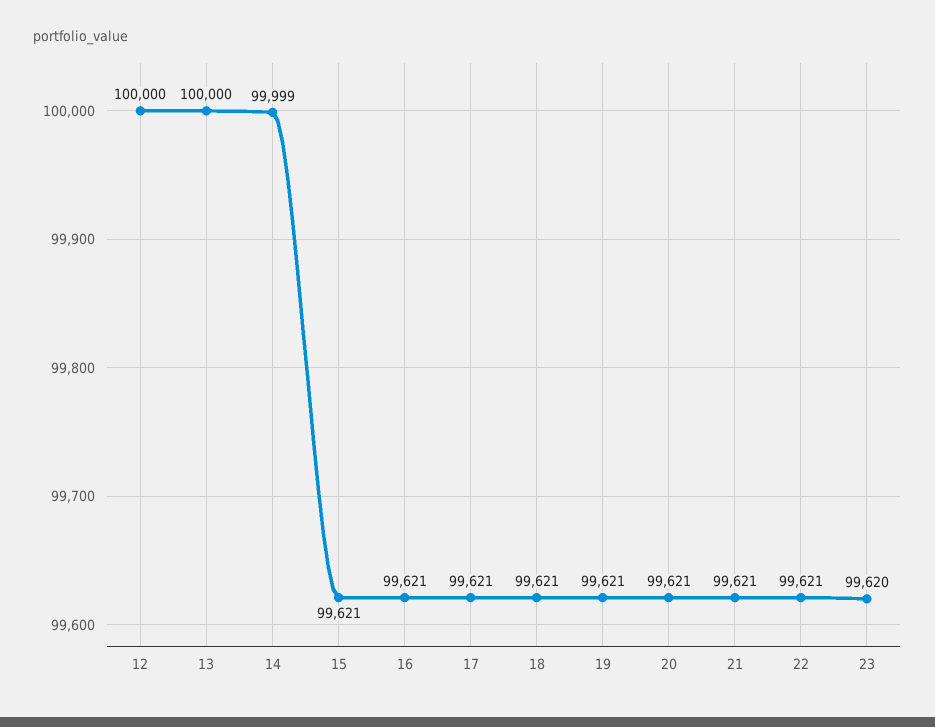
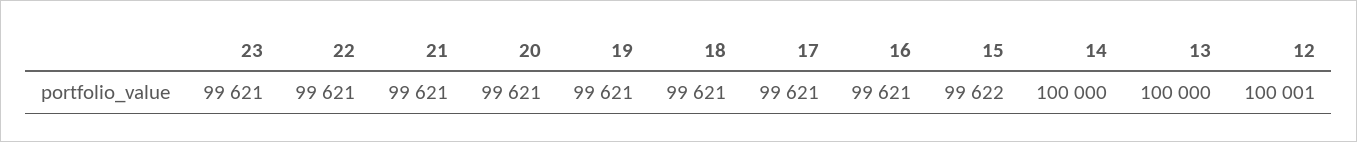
  {
-   "12": 100000,
+   "12": 100001,
    "13": 100000,
-   "14": 99999,
+   "14": 100000,
-   "15": 99621,
+   "15": 99622,
    "16": 99621,
    "17": 99621,
    "18": 99621,
    "19": 99621,
    "20": 99621,
    "21": 99621,
    "22": 99621,
-   "23": 99620
+   "23": 99621
  }

